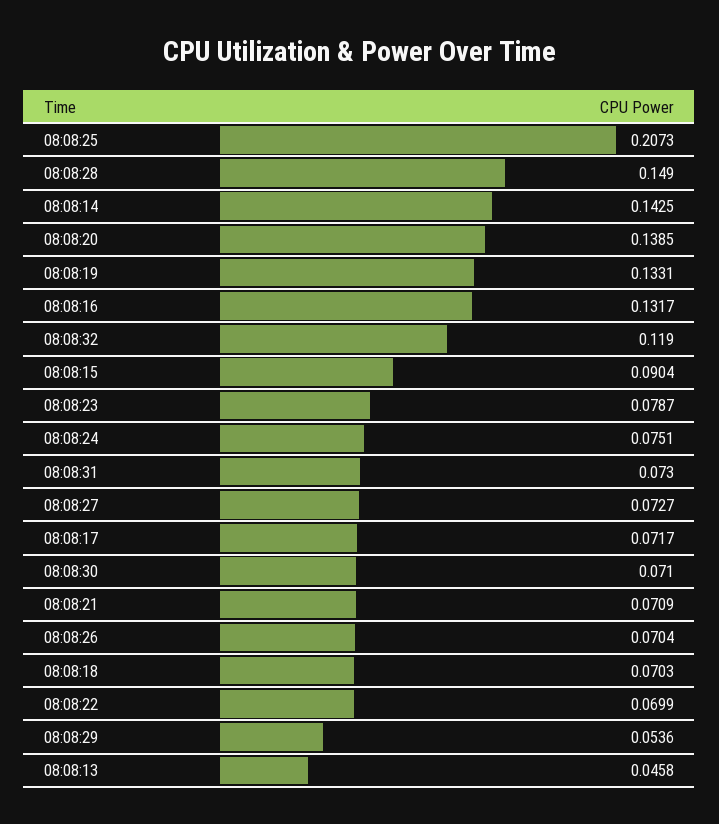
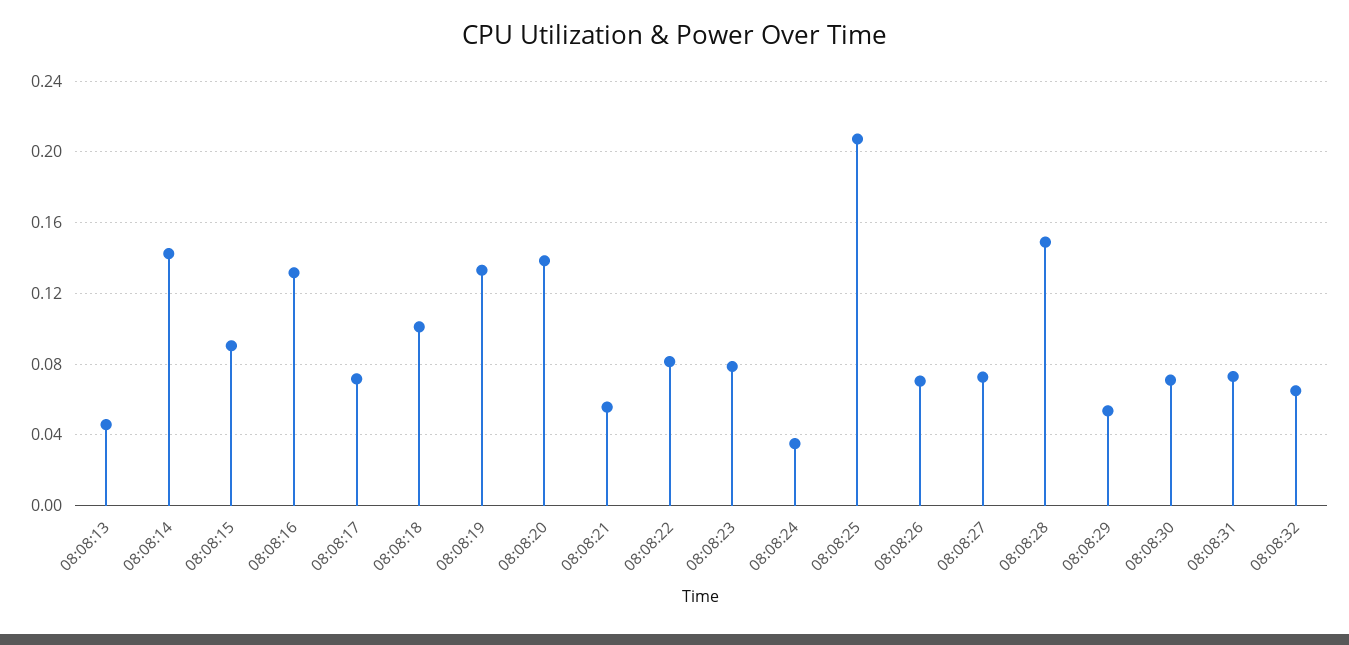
  {
    "08:08:25": 0.2073,
    "08:08:28": 0.149,
    "08:08:14": 0.1425,
    "08:08:20": 0.1385,
    "08:08:19": 0.1331,
    "08:08:16": 0.1317,
-   "08:08:32": 0.119,
+   "08:08:32": 0.065,
    "08:08:15": 0.0904,
    "08:08:23": 0.0787,
-   "08:08:24": 0.0751,
+   "08:08:24": 0.035,
    "08:08:31": 0.073,
    "08:08:27": 0.0727,
    "08:08:17": 0.0717,
    "08:08:30": 0.071,
-   "08:08:21": 0.0709,
+   "08:08:21": 0.055,
    "08:08:26": 0.0704,
-   "08:08:18": 0.0703,
+   "08:08:18": 0.1,
-   "08:08:22": 0.0699,
+   "08:08:22": 0.08,
    "08:08:29": 0.0536,
    "08:08:13": 0.0458
  }

